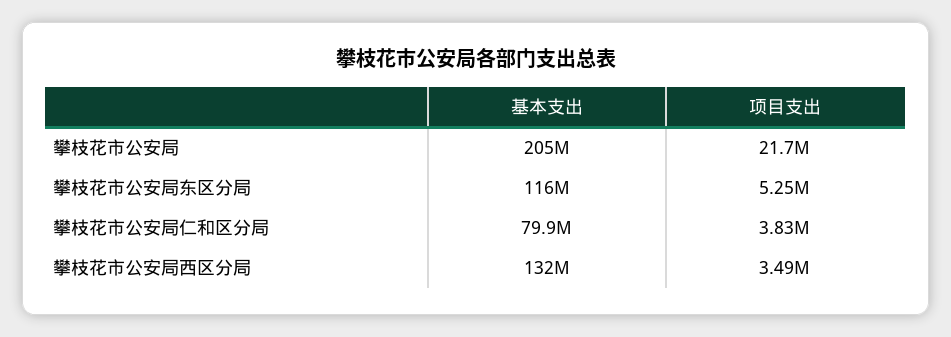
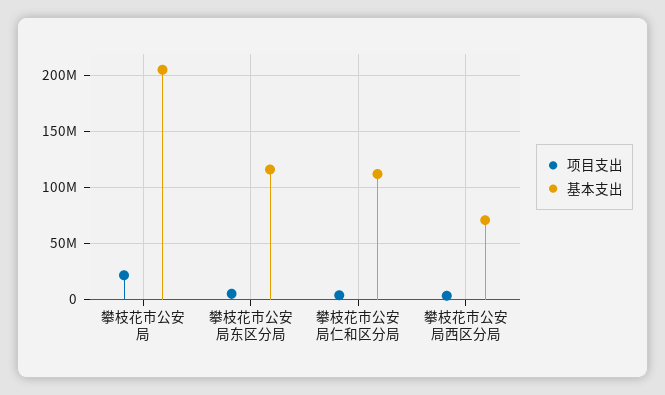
  {
    "基本支出": {
      "攀枝花市公安局": 205000000,
      "攀枝花市公安局东区分局": 116000000,
-     "攀枝花市公安局仁和区分局": 79900000,
+     "攀枝花市公安局仁和区分局": 110000000,
-     "攀枝花市公安局西区分局": 132000000
+     "攀枝花市公安局西区分局": 70000000
    },
    "项目支出": {
      "攀枝花市公安局": 21700000,
      "攀枝花市公安局东区分局": 5250000,
      "攀枝花市公安局仁和区分局": 3830000,
      "攀枝花市公安局西区分局": 3490000
    }
  }

